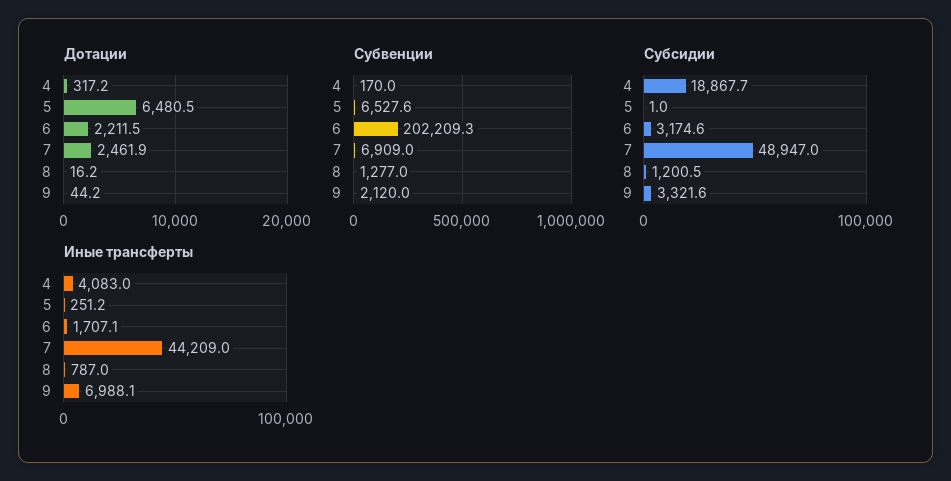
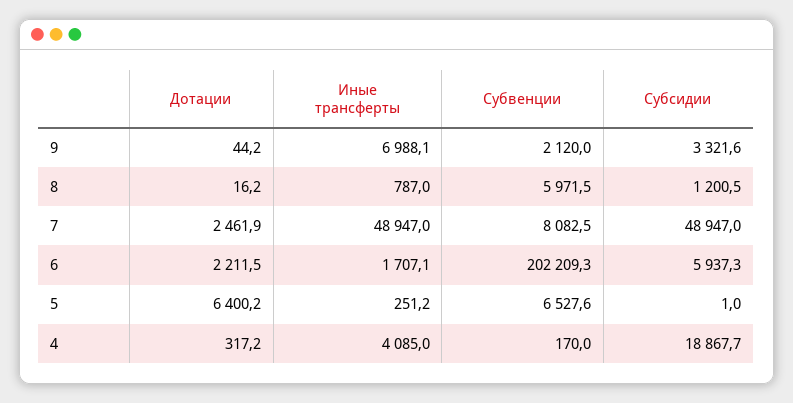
  {
    "Дотации": {
      "4": 317.2,
-     "5": 6480.5,
+     "5": 6400.2,
      "6": 2211.5,
      "7": 2461.9,
      "8": 16.2,
      "9": 44.2
    },
    "Субвенции": {
      "4": 170,
      "5": 6527.6,
      "6": 202209.3,
-     "7": 6909,
+     "7": 8082.5,
-     "8": 1277,
+     "8": 5971.5,
      "9": 2120
    },
    "Субсидии": {
      "4": 18867.7,
      "5": 1,
-     "6": 3174.6,
+     "6": 5937.3,
      "7": 48947,
      "8": 1200.5,
      "9": 3321.6
    },
    "Иные трансферты": {
-     "4": 4083,
+     "4": 4085,
      "5": 251.2,
      "6": 1707.1,
-     "7": 44209,
+     "7": 48947,
      "8": 787,
      "9": 6988.1
    }
  }

